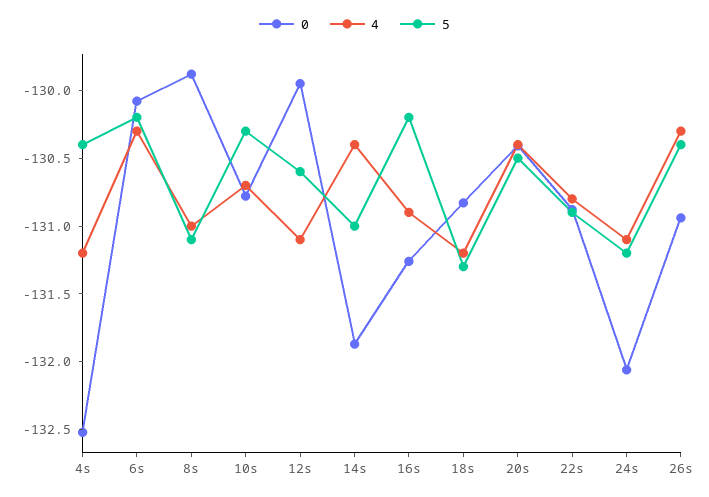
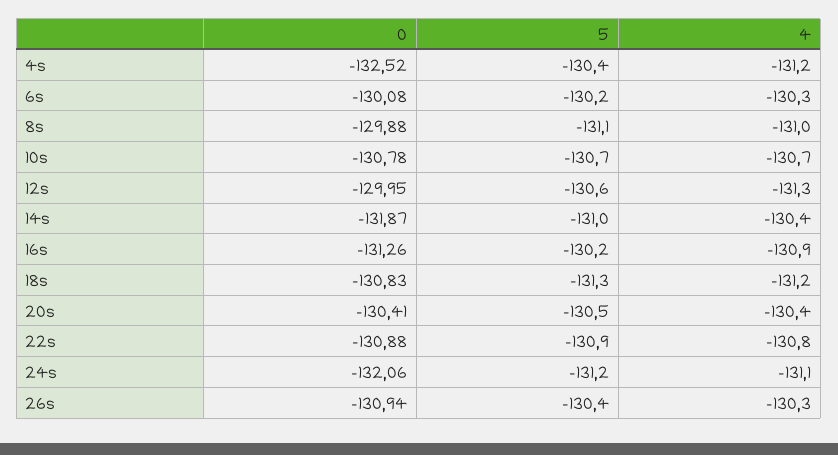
  {
    "0": {
      "4s": -132.52,
      "6s": -130.08,
      "8s": -129.88,
      "10s": -130.78,
      "12s": -129.95,
      "14s": -131.87,
      "16s": -131.26,
      "18s": -130.83,
      "20s": -130.41,
      "22s": -130.88,
      "24s": -132.06,
      "26s": -130.94
    },
    "4": {
      "4s": -131.2,
      "6s": -130.3,
      "8s": -131,
      "10s": -130.7,
-     "12s": -131.1,
+     "12s": -131.3,
      "14s": -130.4,
      "16s": -130.9,
      "18s": -131.2,
      "20s": -130.4,
      "22s": -130.8,
      "24s": -131.1,
      "26s": -130.3
    },
    "5": {
      "4s": -130.4,
      "6s": -130.2,
      "8s": -131.1,
-     "10s": -130.3,
+     "10s": -130.7,
      "12s": -130.6,
      "14s": -131,
      "16s": -130.2,
      "18s": -131.3,
      "20s": -130.5,
      "22s": -130.9,
      "24s": -131.2,
      "26s": -130.4
    }
  }

